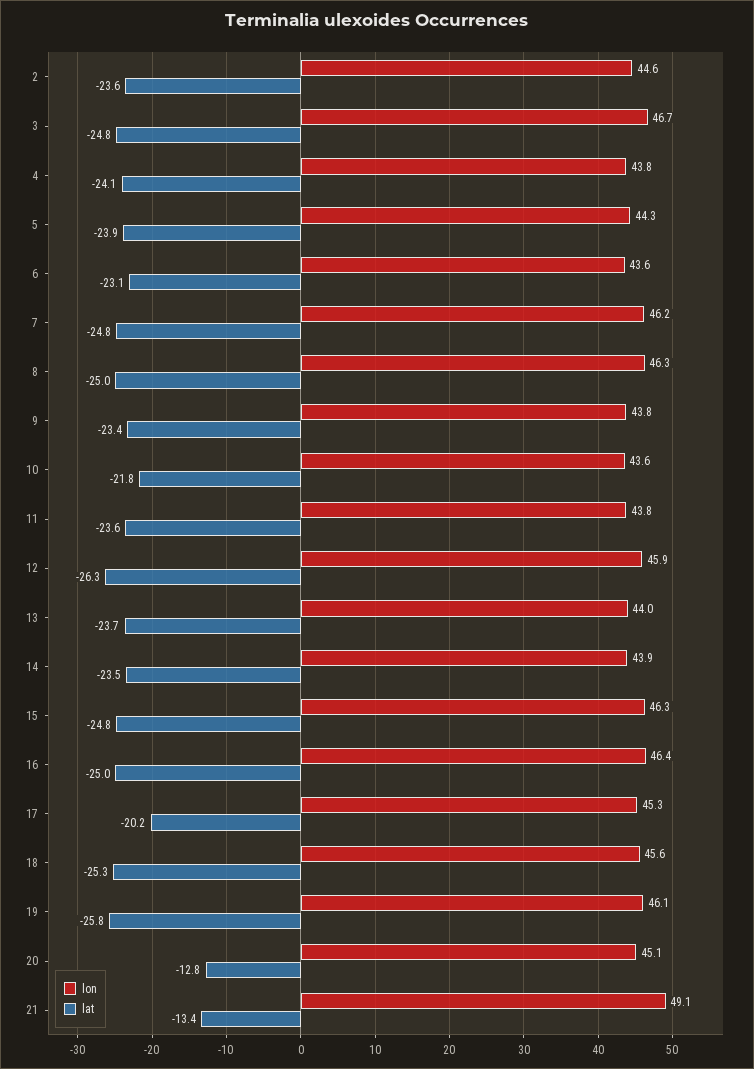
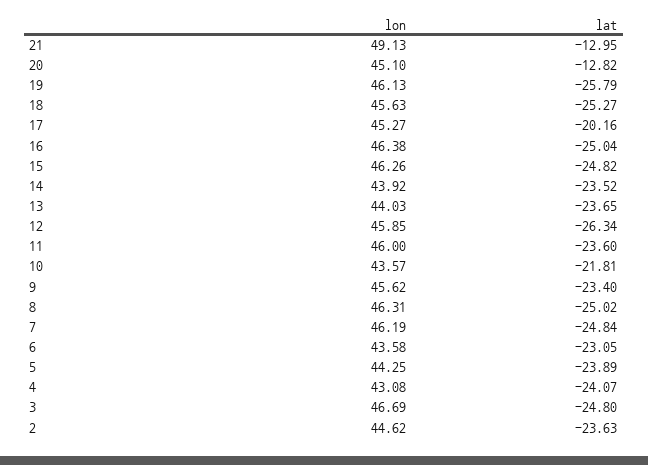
  {
    "lon": {
      "2": 44.62,
      "3": 46.69,
-     "4": 43.8,
+     "4": 43.08,
      "5": 44.25,
      "6": 43.58,
      "7": 46.19,
      "8": 46.31,
-     "9": 43.8,
+     "9": 45.62,
      "10": 43.57,
-     "11": 43.8,
+     "11": 46,
      "12": 45.85,
      "13": 44.03,
      "14": 43.92,
      "15": 46.26,
      "16": 46.38,
      "17": 45.27,
      "18": 45.63,
      "19": 46.13,
      "20": 45.1,
      "21": 49.13
    },
    "lat": {
      "2": -23.63,
      "3": -24.8,
      "4": -24.07,
      "5": -23.89,
      "6": -23.05,
      "7": -24.84,
      "8": -25.02,
      "9": -23.4,
      "10": -21.81,
      "11": -23.6,
      "12": -26.34,
      "13": -23.65,
      "14": -23.52,
      "15": -24.82,
      "16": -25.04,
      "17": -20.16,
      "18": -25.27,
      "19": -25.79,
      "20": -12.82,
-     "21": -13.4
+     "21": -12.95
    }
  }

